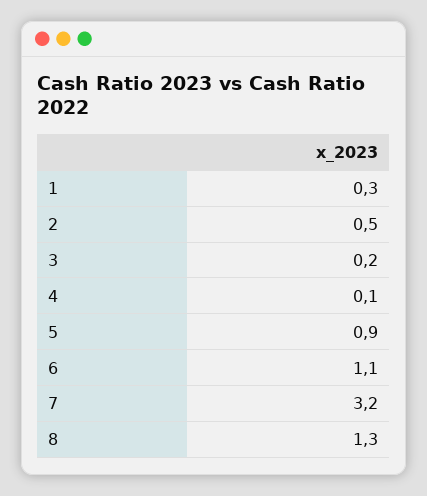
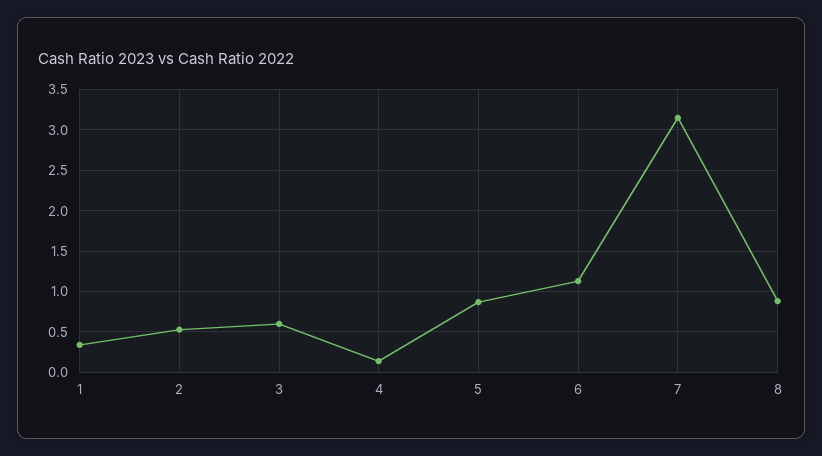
  {
    "1": 0.3,
    "2": 0.5,
-   "3": 0.2,
+   "3": 0.6,
    "4": 0.1,
    "5": 0.9,
    "6": 1.1,
    "7": 3.2,
-   "8": 1.3
+   "8": 0.9
  }

